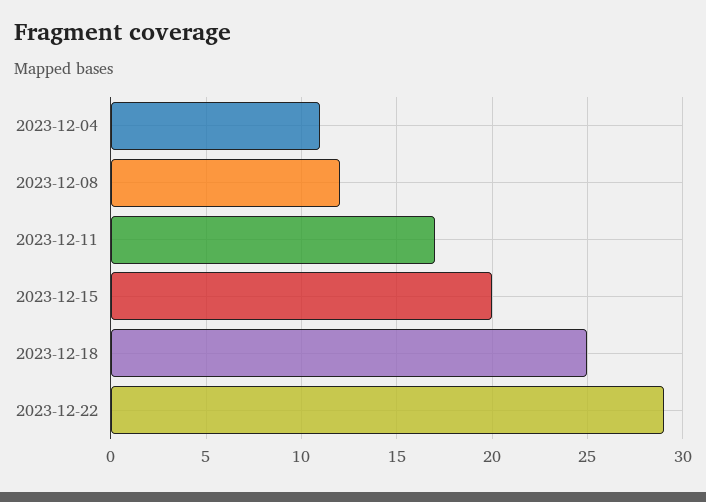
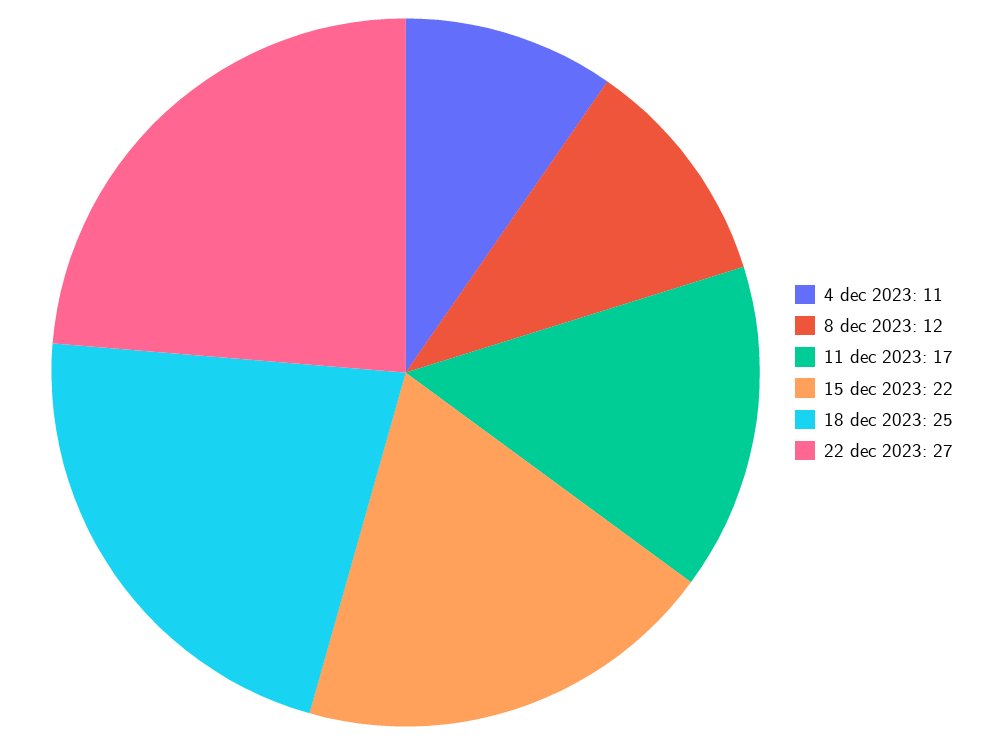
  {
    "2023-12-04": 11,
    "2023-12-08": 12,
    "2023-12-11": 17,
-   "2023-12-15": 20,
+   "2023-12-15": 22,
    "2023-12-18": 25,
-   "2023-12-22": 29
+   "2023-12-22": 27
  }

